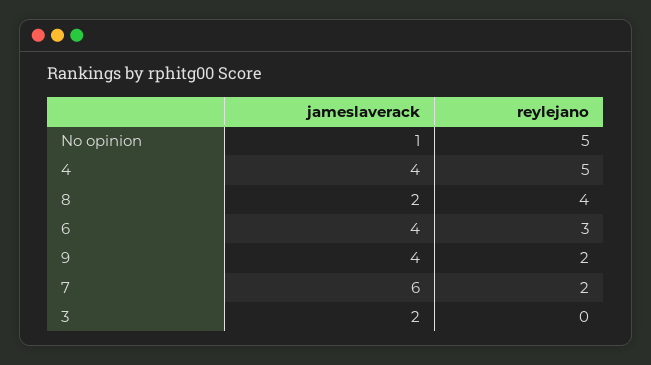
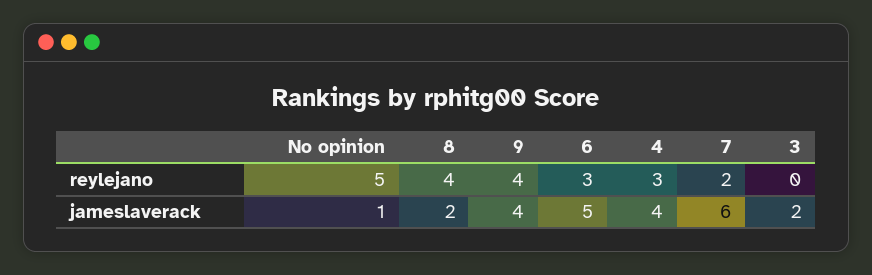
  {
    "jameslaverack": {
      "No opinion": 1,
      "4": 4,
      "8": 2,
-     "6": 4,
+     "6": 5,
      "9": 4,
      "7": 6,
      "3": 2
    },
    "reylejano": {
      "No opinion": 5,
-     "4": 5,
+     "4": 3,
      "8": 4,
      "6": 3,
-     "9": 2,
+     "9": 4,
      "7": 2,
      "3": 0
    }
  }

